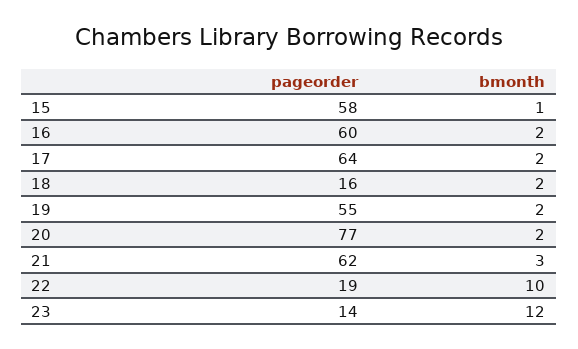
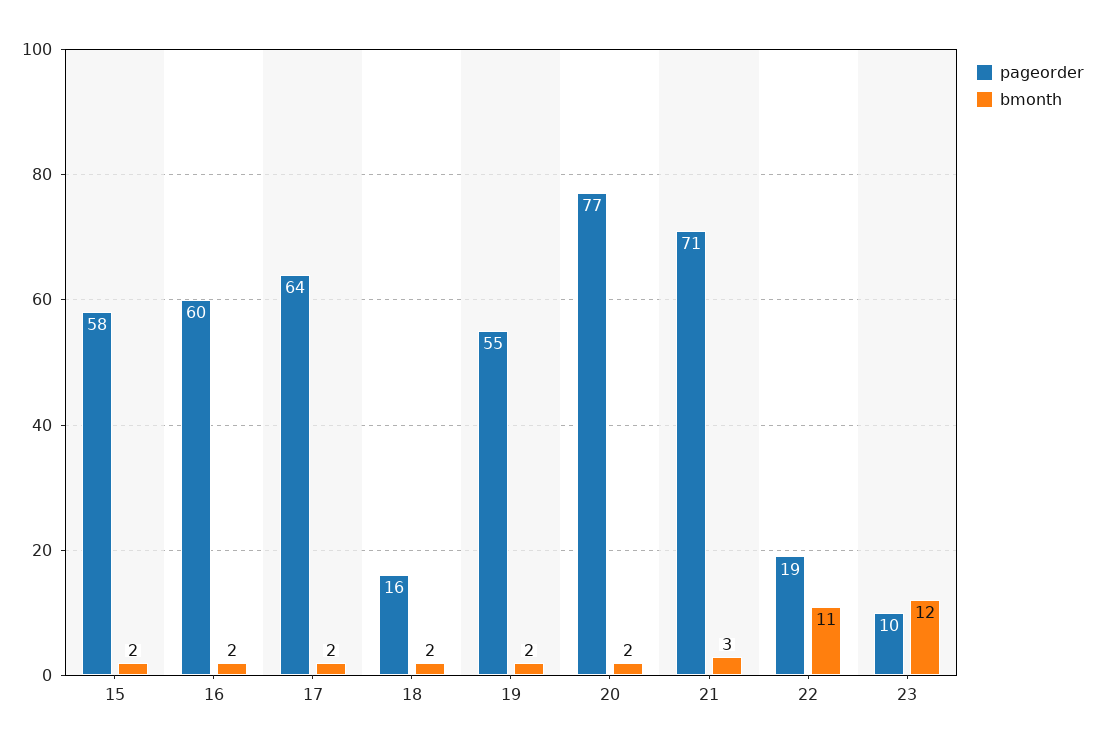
  {
    "pageorder": {
      "15": 58,
      "16": 60,
      "17": 64,
      "18": 16,
      "19": 55,
      "20": 77,
-     "21": 62,
+     "21": 71,
      "22": 19,
-     "23": 14
+     "23": 10
    },
    "bmonth": {
-     "15": 1,
+     "15": 2,
      "16": 2,
      "17": 2,
      "18": 2,
      "19": 2,
      "20": 2,
      "21": 3,
-     "22": 10,
+     "22": 11,
      "23": 12
    }
  }

